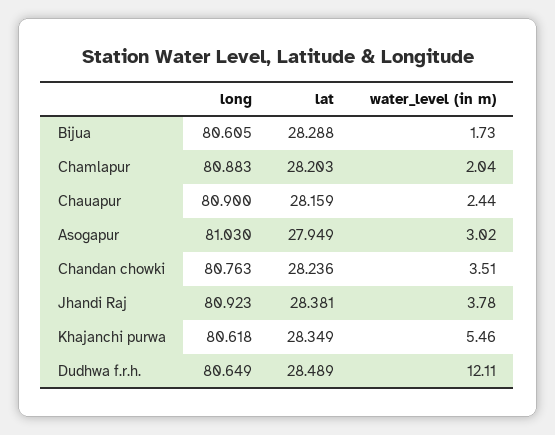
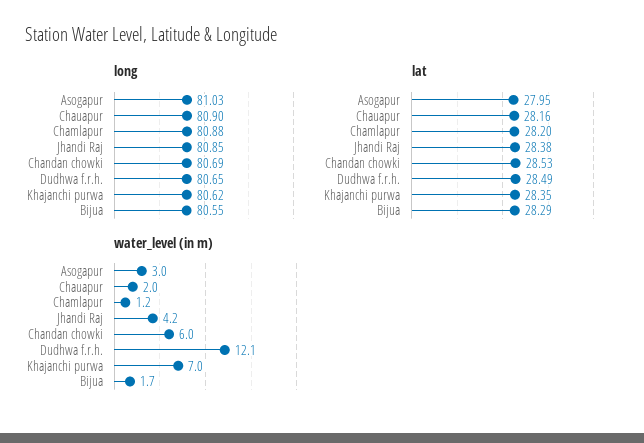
  {
    "long": {
-     "Bijua": 80.605,
+     "Bijua": 80.55,
      "Chamlapur": 80.883,
      "Chauapur": 80.9,
      "Asogapur": 81.03,
-     "Chandan chowki": 80.763,
+     "Chandan chowki": 80.69,
-     "Jhandi Raj": 80.923,
+     "Jhandi Raj": 80.85,
      "Khajanchi purwa": 80.618,
      "Dudhwa f.r.h.": 80.649
    },
    "lat": {
      "Bijua": 28.288,
      "Chamlapur": 28.203,
      "Chauapur": 28.159,
      "Asogapur": 27.949,
-     "Chandan chowki": 28.236,
+     "Chandan chowki": 28.53,
      "Jhandi Raj": 28.381,
      "Khajanchi purwa": 28.349,
      "Dudhwa f.r.h.": 28.489
    },
    "water_level (in m)": {
      "Bijua": 1.73,
-     "Chamlapur": 2.04,
+     "Chamlapur": 1.2,
-     "Chauapur": 2.44,
+     "Chauapur": 2,
      "Asogapur": 3.02,
-     "Chandan chowki": 3.51,
+     "Chandan chowki": 6,
-     "Jhandi Raj": 3.78,
+     "Jhandi Raj": 4.2,
-     "Khajanchi purwa": 5.46,
+     "Khajanchi purwa": 7,
      "Dudhwa f.r.h.": 12.11
    }
  }

